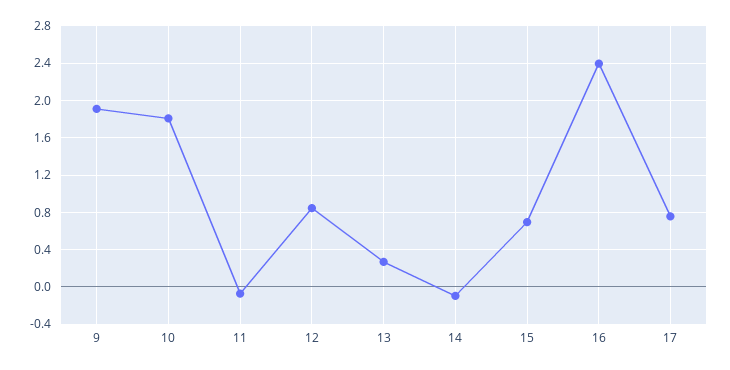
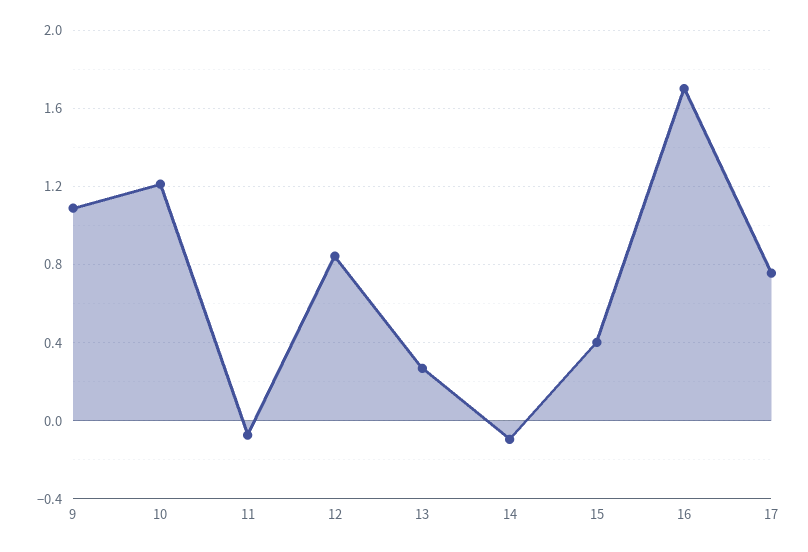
  {
-   "9": 1.9,
+   "9": 1.1,
-   "10": 1.8,
+   "10": 1.2,
    "11": -0.05,
    "12": 0.85,
    "13": 0.25,
    "14": -0.1,
-   "15": 0.7,
+   "15": 0.4,
-   "16": 2.4,
+   "16": 1.7,
    "17": 0.75
  }

